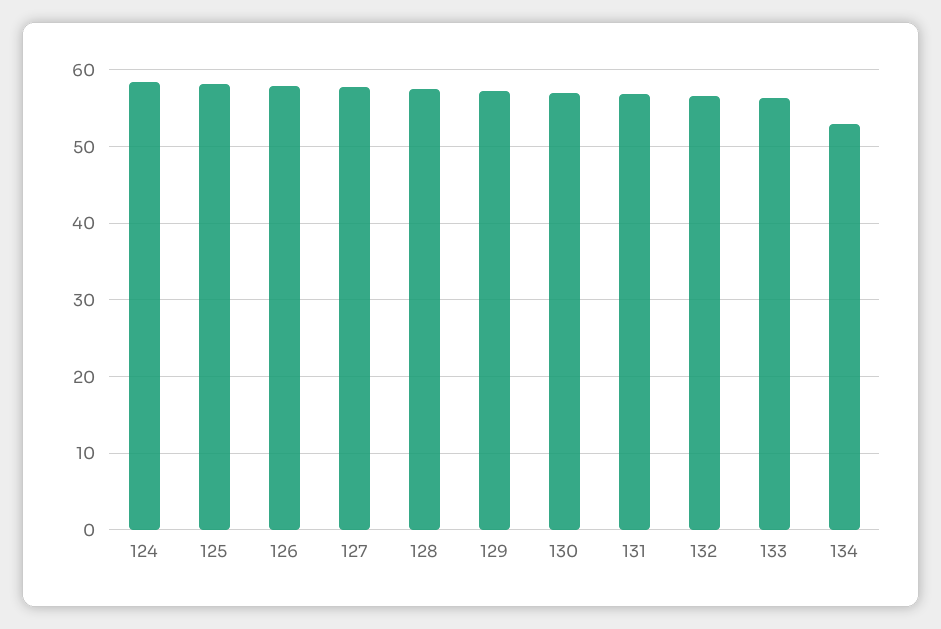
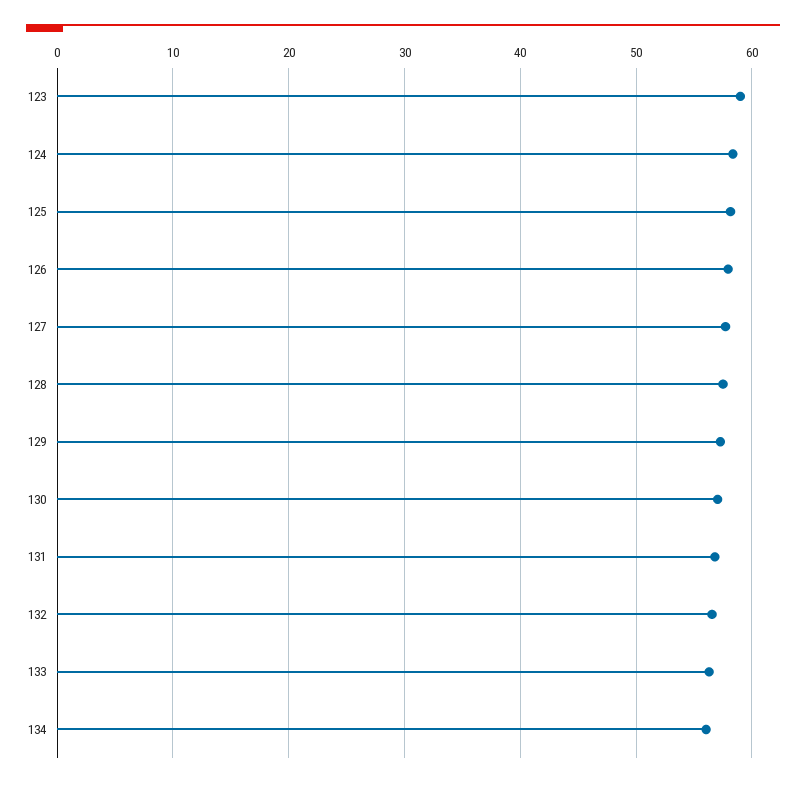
  {
    "124": 58,
    "125": 58,
    "126": 58,
    "127": 58,
    "128": 58,
    "129": 57,
    "130": 57,
    "131": 57,
    "132": 57,
    "133": 56,
-   "134": 53
+   "134": 56,
+   "123": 59
  }

